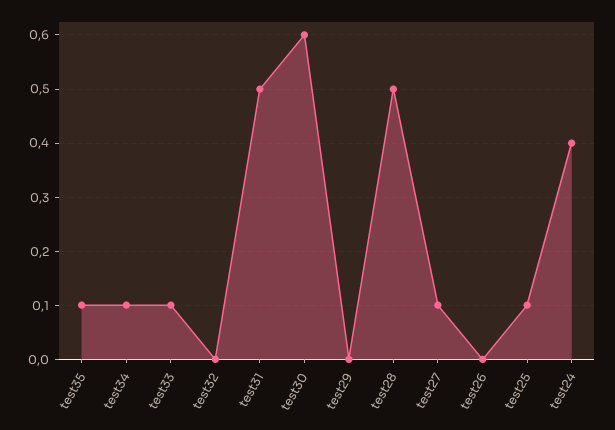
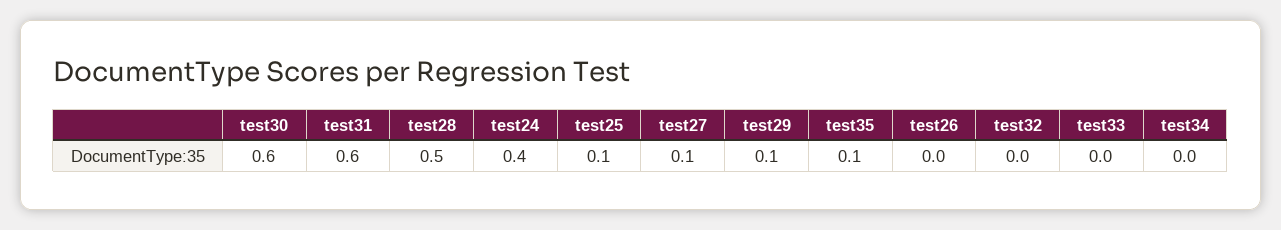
  {
    "test35": 0.1,
-   "test34": 0.1,
+   "test34": 0,
-   "test33": 0.1,
+   "test33": 0,
    "test32": 0,
-   "test31": 0.5,
+   "test31": 0.6,
    "test30": 0.6,
-   "test29": 0,
+   "test29": 0.1,
    "test28": 0.5,
    "test27": 0.1,
    "test26": 0,
    "test25": 0.1,
    "test24": 0.4
  }

